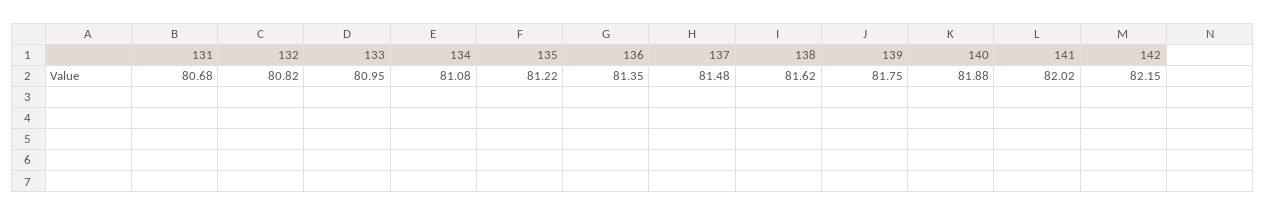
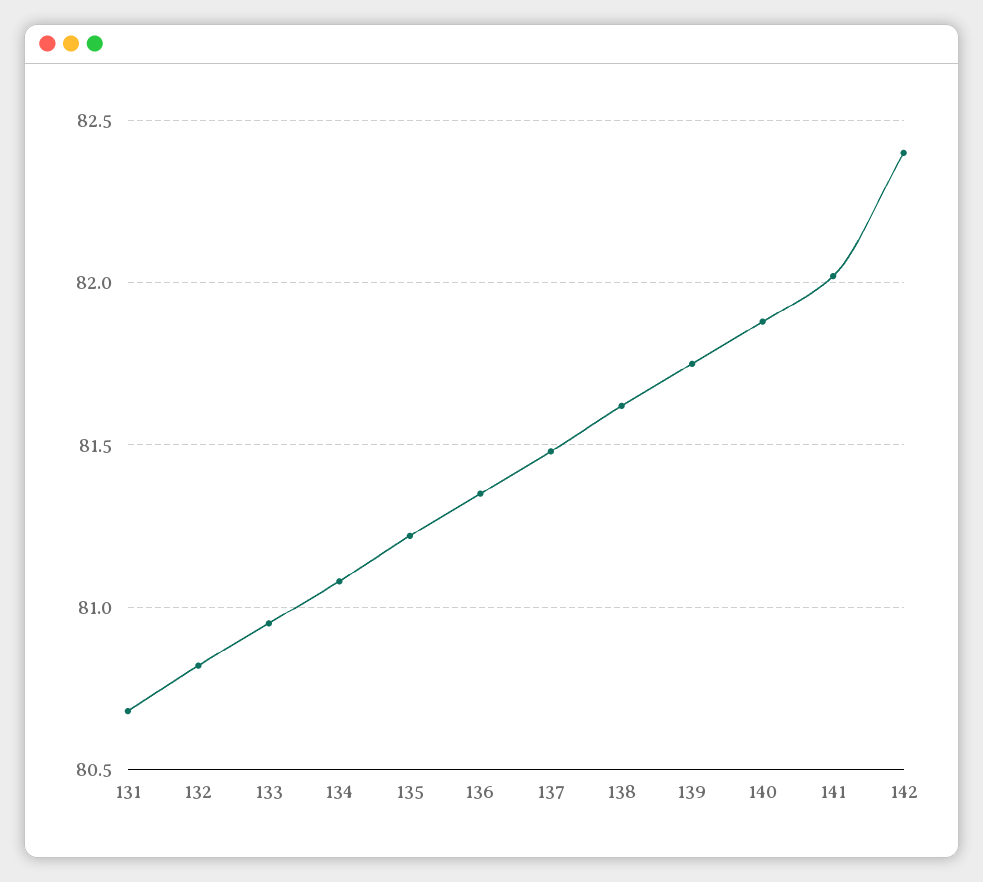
  {
    "131": 80.68,
    "132": 80.82,
    "133": 80.95,
    "134": 81.08,
    "135": 81.22,
    "136": 81.35,
    "137": 81.48,
    "138": 81.62,
    "139": 81.75,
    "140": 81.88,
    "141": 82.02,
-   "142": 82.15
+   "142": 82.4
  }

